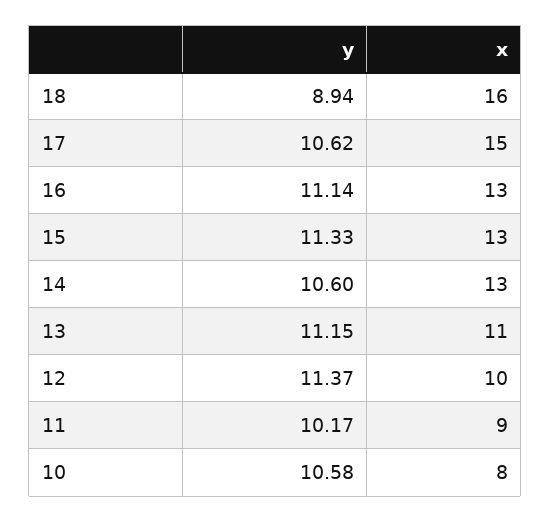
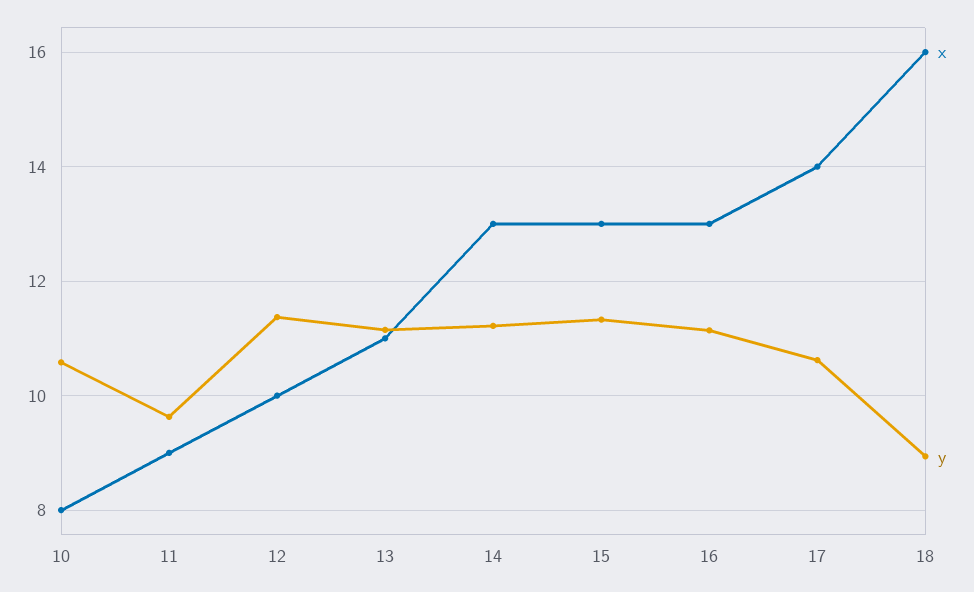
  {
    "y": {
      "18": 8.94,
      "17": 10.62,
      "16": 11.14,
      "15": 11.33,
-     "14": 10.6,
+     "14": 11.2,
      "13": 11.15,
      "12": 11.37,
-     "11": 10.17,
+     "11": 9.6,
      "10": 10.58
    },
    "x": {
      "18": 16,
-     "17": 15,
+     "17": 14,
      "16": 13,
      "15": 13,
      "14": 13,
      "13": 11,
      "12": 10,
      "11": 9,
      "10": 8
    }
  }

